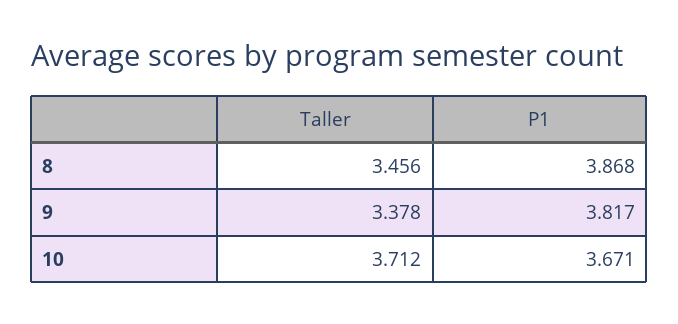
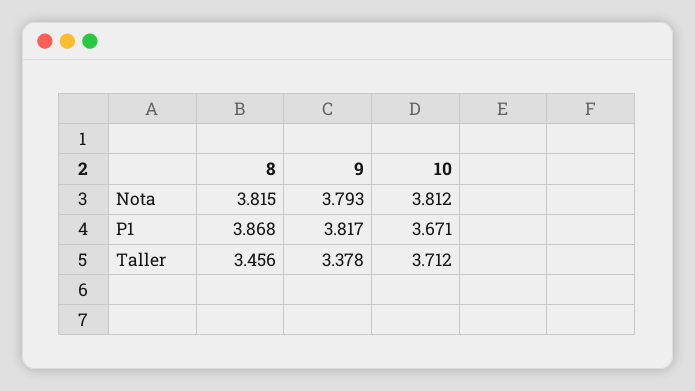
  {
    "Taller": {
      "8": 3.456,
      "9": 3.378,
      "10": 3.712
    },
    "P1": {
      "8": 3.868,
      "9": 3.817,
      "10": 3.671
-   }
+   },
+   "Nota": {
+     "8": 3.815,
+     "9": 3.793,
+     "10": 3.812
+   }
  }

